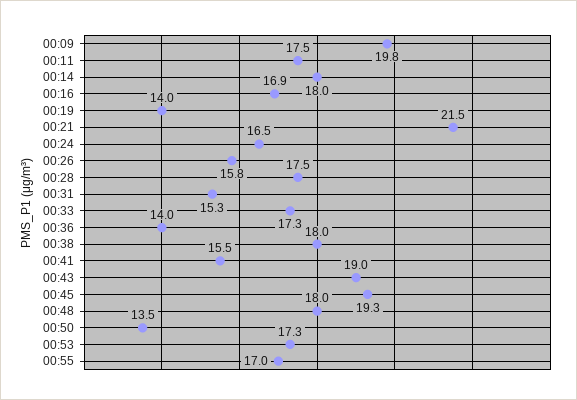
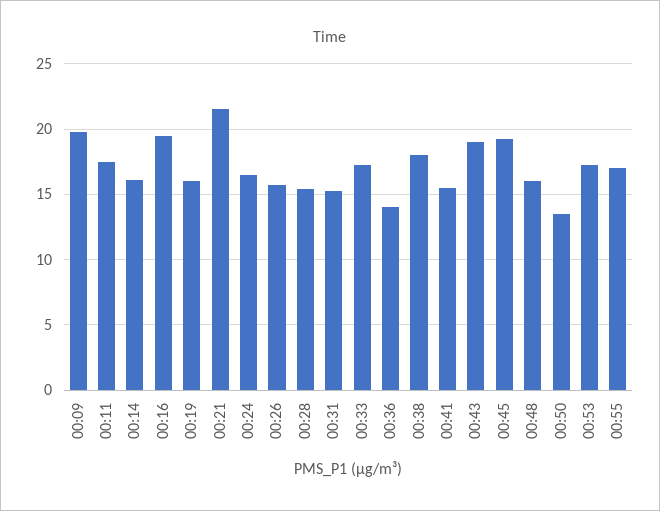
  {
    "00:09": 19.8,
    "00:11": 17.5,
-   "00:14": 18,
+   "00:14": 16,
-   "00:16": 16.9,
+   "00:16": 19.5,
-   "00:19": 14,
+   "00:19": 16,
    "00:21": 21.5,
    "00:24": 16.5,
    "00:26": 15.8,
-   "00:28": 17.5,
+   "00:28": 15.5,
    "00:31": 15.3,
    "00:33": 17.3,
    "00:36": 14,
    "00:38": 18,
    "00:41": 15.5,
    "00:43": 19,
    "00:45": 19.3,
-   "00:48": 18,
+   "00:48": 16,
    "00:50": 13.5,
    "00:53": 17.3,
    "00:55": 17
  }

